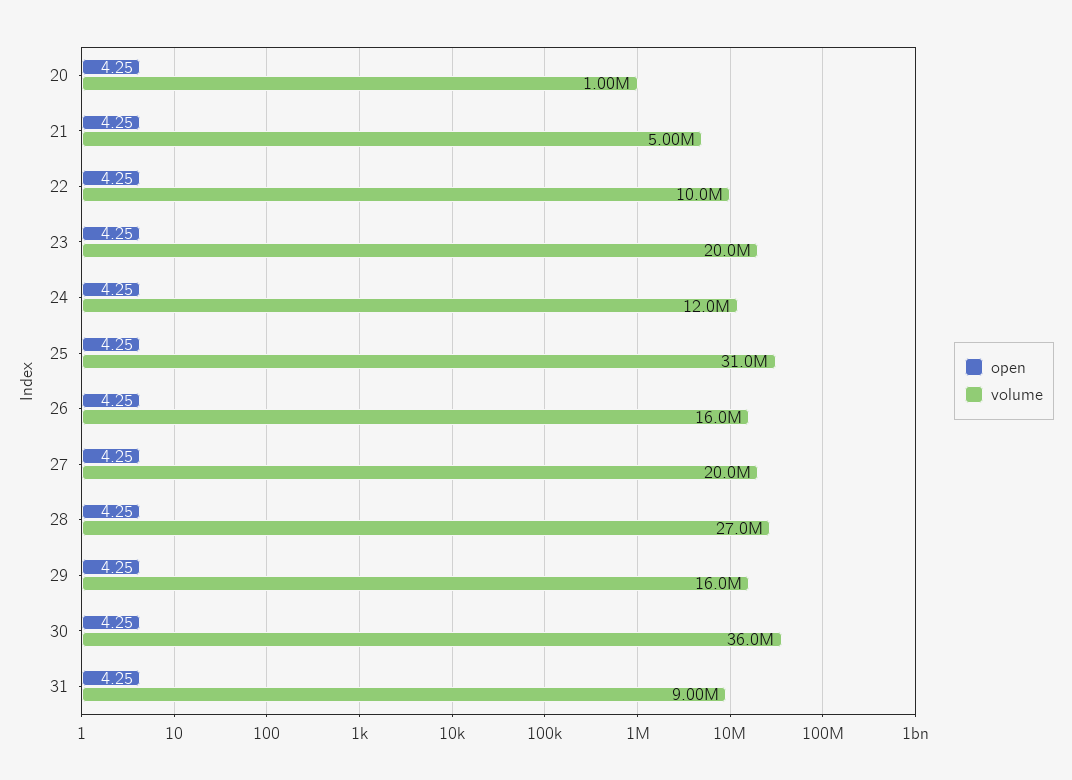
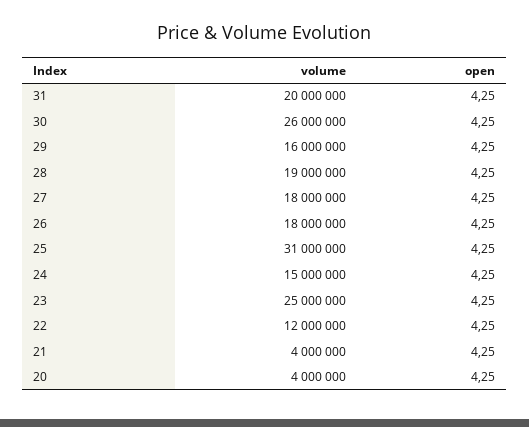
  {
    "open": {
      "20": 4.25,
      "21": 4.25,
      "22": 4.25,
      "23": 4.25,
      "24": 4.25,
      "25": 4.25,
      "26": 4.25,
      "27": 4.25,
      "28": 4.25,
      "29": 4.25,
      "30": 4.25,
      "31": 4.25
    },
    "volume": {
-     "20": 1000000,
+     "20": 4000000,
-     "21": 5000000,
+     "21": 4000000,
-     "22": 10000000,
+     "22": 12000000,
-     "23": 20000000,
+     "23": 25000000,
-     "24": 12000000,
+     "24": 15000000,
      "25": 31000000,
-     "26": 16000000,
+     "26": 18000000,
-     "27": 20000000,
+     "27": 18000000,
-     "28": 27000000,
+     "28": 19000000,
      "29": 16000000,
-     "30": 36000000,
+     "30": 26000000,
-     "31": 9000000
+     "31": 20000000
    }
  }

